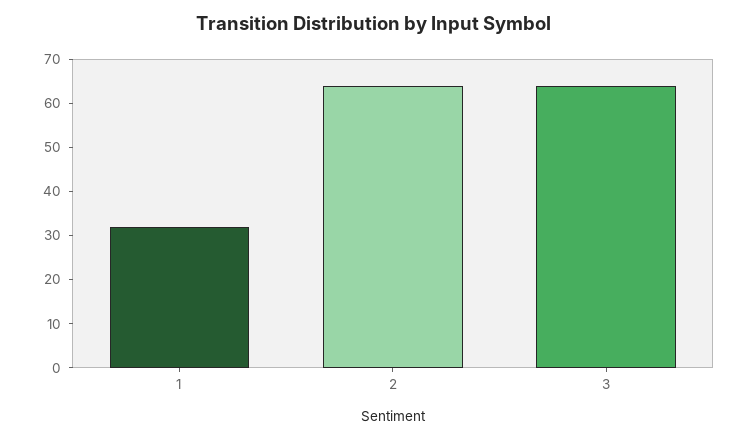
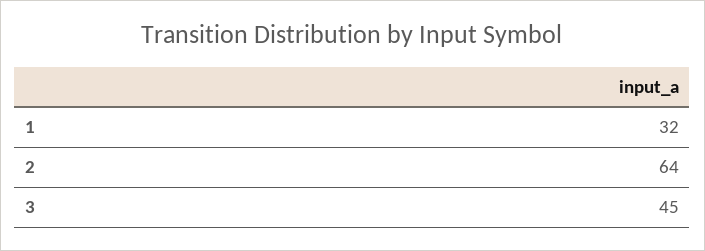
  {
    "1": 32,
    "2": 64,
-   "3": 65
+   "3": 45
  }

